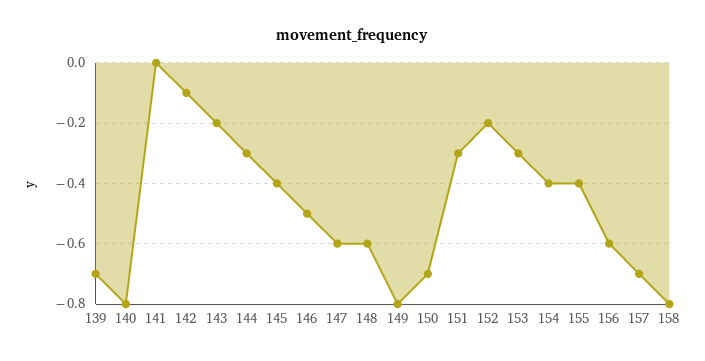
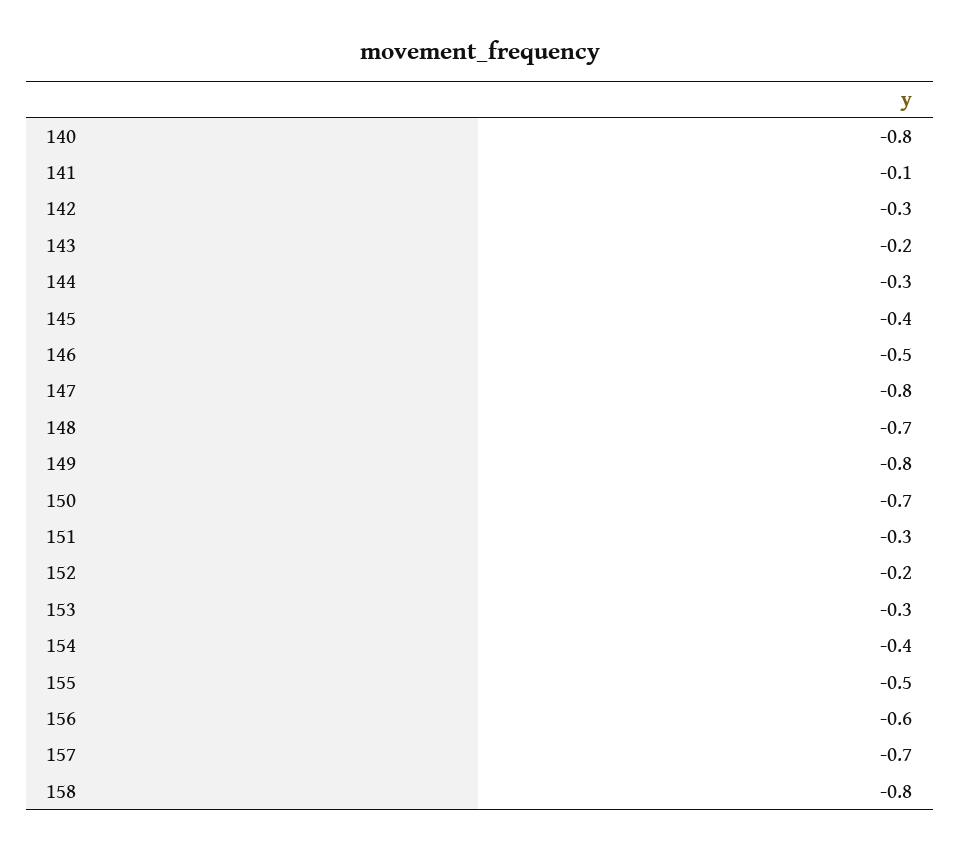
  {
-   "139": -0.7,
    "140": -0.8,
-   "141": 0,
+   "141": -0.1,
-   "142": -0.1,
+   "142": -0.3,
    "143": -0.2,
    "144": -0.3,
    "145": -0.4,
    "146": -0.5,
-   "147": -0.6,
+   "147": -0.8,
-   "148": -0.6,
+   "148": -0.7,
    "149": -0.8,
    "150": -0.7,
    "151": -0.3,
    "152": -0.2,
    "153": -0.3,
    "154": -0.4,
-   "155": -0.4,
+   "155": -0.5,
    "156": -0.6,
    "157": -0.7,
    "158": -0.8
  }

